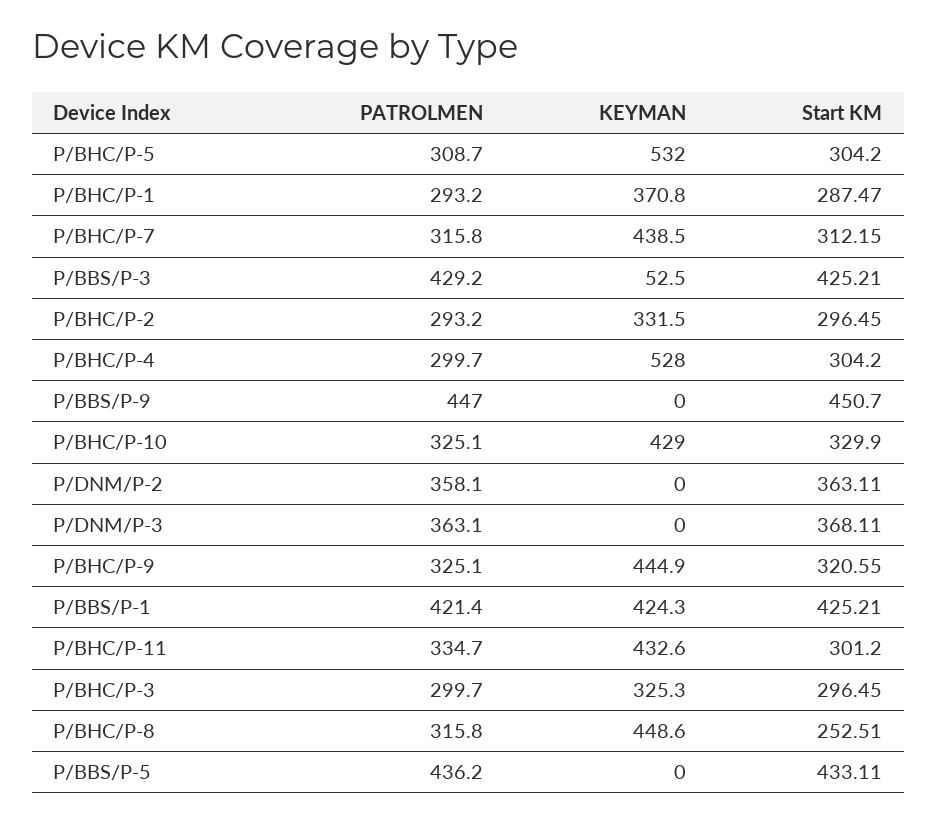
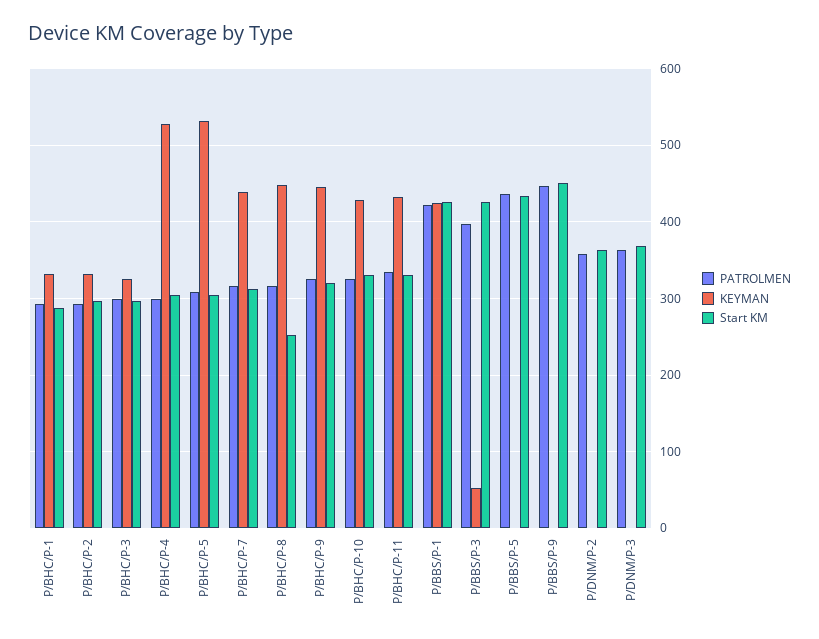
  {
    "PATROLMEN": {
      "P/BHC/P-5": 308.7,
      "P/BHC/P-1": 293.2,
      "P/BHC/P-7": 315.8,
-     "P/BBS/P-3": 429.2,
+     "P/BBS/P-3": 400,
      "P/BHC/P-2": 293.2,
      "P/BHC/P-4": 299.7,
      "P/BBS/P-9": 447,
      "P/BHC/P-10": 325.1,
      "P/DNM/P-2": 358.1,
      "P/DNM/P-3": 363.1,
      "P/BHC/P-9": 325.1,
      "P/BBS/P-1": 421.4,
      "P/BHC/P-11": 334.7,
      "P/BHC/P-3": 299.7,
      "P/BHC/P-8": 315.8,
      "P/BBS/P-5": 436.2
    },
    "KEYMAN": {
      "P/BHC/P-5": 532,
-     "P/BHC/P-1": 370.8,
+     "P/BHC/P-1": 330,
      "P/BHC/P-7": 438.5,
      "P/BBS/P-3": 52.5,
      "P/BHC/P-2": 331.5,
      "P/BHC/P-4": 528,
      "P/BBS/P-9": 0,
      "P/BHC/P-10": 429,
      "P/DNM/P-2": 0,
      "P/DNM/P-3": 0,
      "P/BHC/P-9": 444.9,
      "P/BBS/P-1": 424.3,
      "P/BHC/P-11": 432.6,
      "P/BHC/P-3": 325.3,
      "P/BHC/P-8": 448.6,
      "P/BBS/P-5": 0
    },
    "Start KM": {
      "P/BHC/P-5": 304.2,
      "P/BHC/P-1": 287.47,
      "P/BHC/P-7": 312.15,
      "P/BBS/P-3": 425.21,
      "P/BHC/P-2": 296.45,
      "P/BHC/P-4": 304.2,
      "P/BBS/P-9": 450.7,
      "P/BHC/P-10": 329.9,
      "P/DNM/P-2": 363.11,
      "P/DNM/P-3": 368.11,
      "P/BHC/P-9": 320.55,
      "P/BBS/P-1": 425.21,
-     "P/BHC/P-11": 301.2,
+     "P/BHC/P-11": 330,
      "P/BHC/P-3": 296.45,
      "P/BHC/P-8": 252.51,
      "P/BBS/P-5": 433.11
    }
  }

